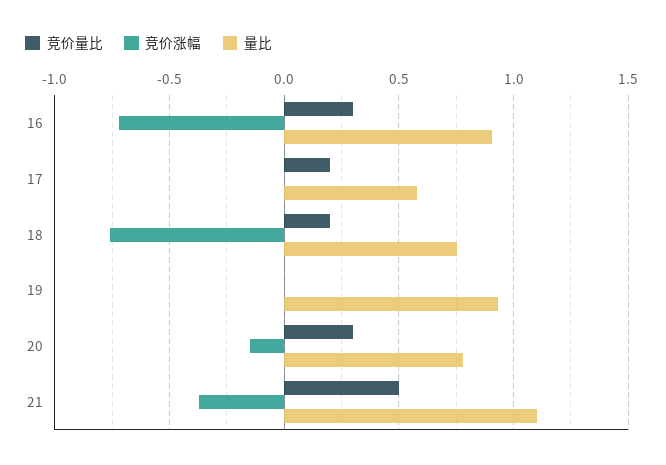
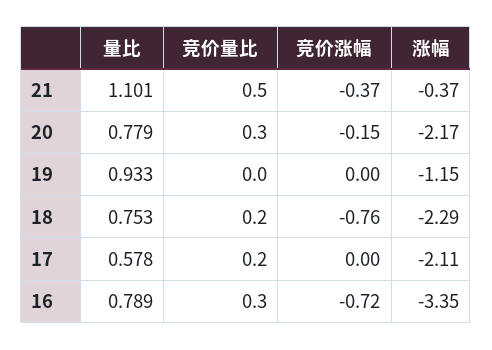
  {
    "竞价量比": {
      "16": 0.3,
      "17": 0.2,
      "18": 0.2,
      "19": 0,
      "20": 0.3,
      "21": 0.5
    },
    "竞价涨幅": {
      "16": -0.72,
      "17": 0,
      "18": -0.76,
      "19": 0,
      "20": -0.15,
      "21": -0.37
    },
    "量比": {
-     "16": 0.9,
+     "16": 0.789,
      "17": 0.578,
      "18": 0.753,
      "19": 0.933,
      "20": 0.779,
      "21": 1.101
-   }
+   },
+   "涨幅": {
+     "21": -0.37,
+     "20": -2.17,
+     "19": -1.15,
+     "18": -2.29,
+     "17": -2.11,
+     "16": -3.35
+   }
  }

